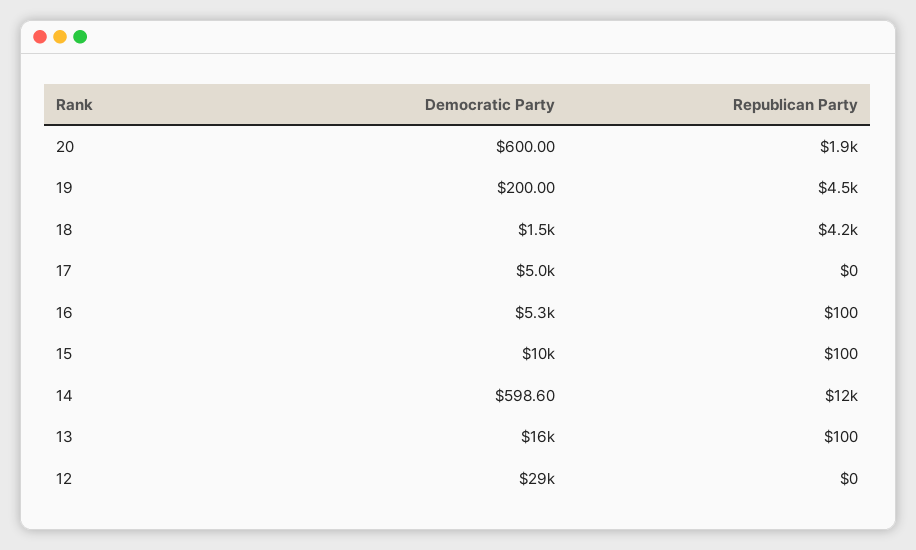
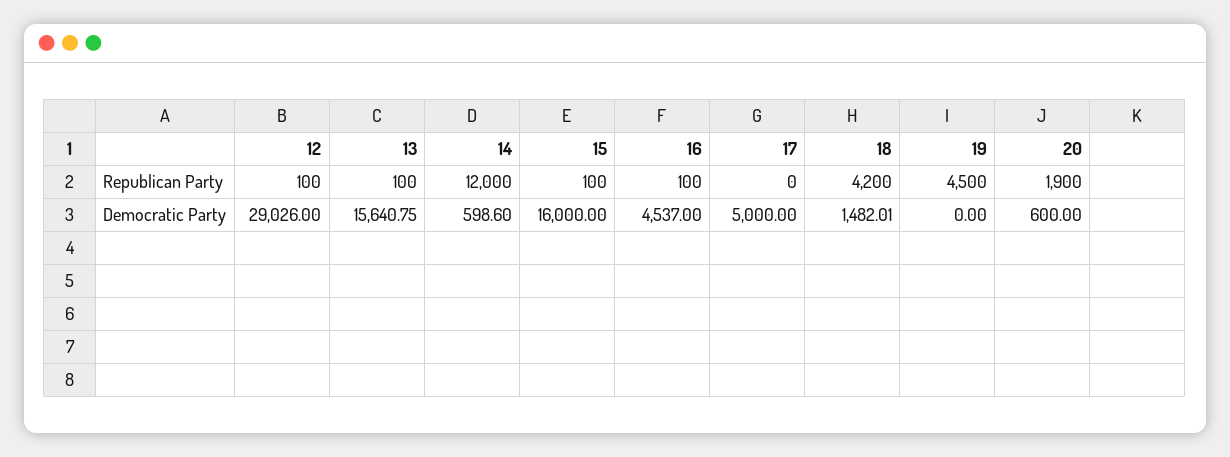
  {
    "Democratic Party": {
      "20": 600,
-     "19": 200,
+     "19": 0,
      "18": 1482.01,
      "17": 5000,
-     "16": 5300,
+     "16": 4537,
-     "15": 10000,
+     "15": 16000,
      "14": 598.6,
      "13": 15640.75,
      "12": 29026
    },
    "Republican Party": {
      "20": 1900,
      "19": 4500,
      "18": 4200,
      "17": 0,
      "16": 100,
      "15": 100,
      "14": 12000,
      "13": 100,
-     "12": 0
+     "12": 100
    }
  }

